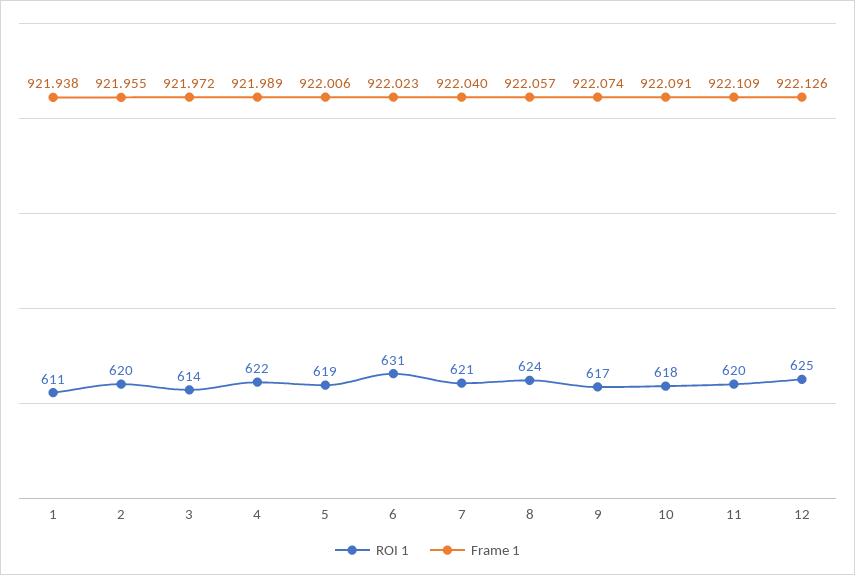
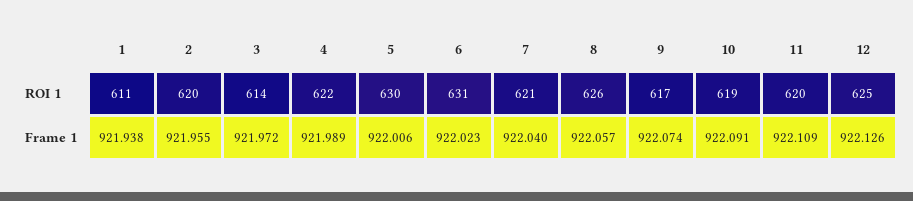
  {
    "ROI 1": {
      "1": 611,
      "2": 620,
      "3": 614,
      "4": 622,
-     "5": 619,
+     "5": 630,
      "6": 631,
      "7": 621,
-     "8": 624,
+     "8": 626,
      "9": 617,
-     "10": 618,
+     "10": 619,
      "11": 620,
      "12": 625
    },
    "Frame 1": {
      "1": 921.938,
      "2": 921.955,
      "3": 921.972,
      "4": 921.989,
      "5": 922.006,
      "6": 922.023,
      "7": 922.04,
      "8": 922.057,
      "9": 922.074,
      "10": 922.091,
      "11": 922.109,
      "12": 922.126
    }
  }

